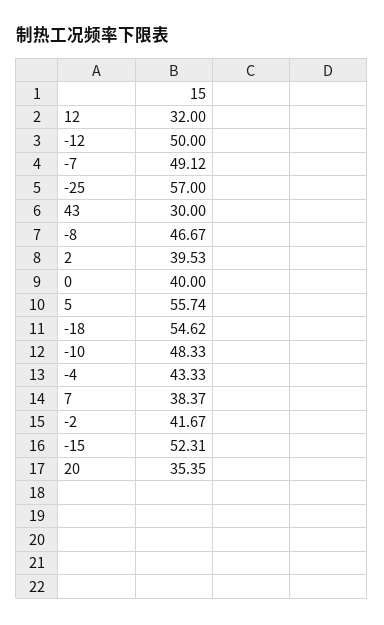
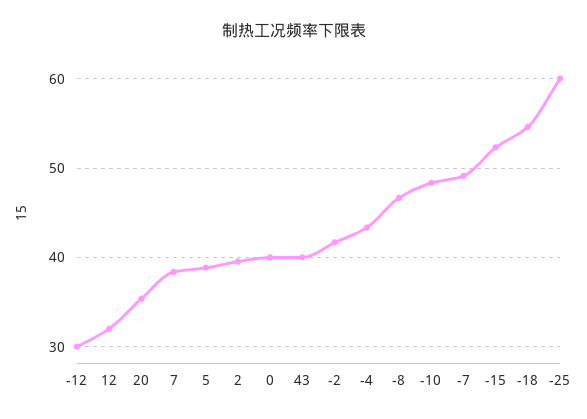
  {
    "12": 32,
-   "-12": 50,
+   "-12": 30,
    "-7": 49.12,
-   "-25": 57,
+   "-25": 60,
-   "43": 30,
+   "43": 40,
    "-8": 46.67,
    "2": 39.53,
    "0": 40,
-   "5": 55.74,
+   "5": 39,
    "-18": 54.62,
    "-10": 48.33,
    "-4": 43.33,
    "7": 38.37,
    "-2": 41.67,
    "-15": 52.31,
    "20": 35.35
  }

